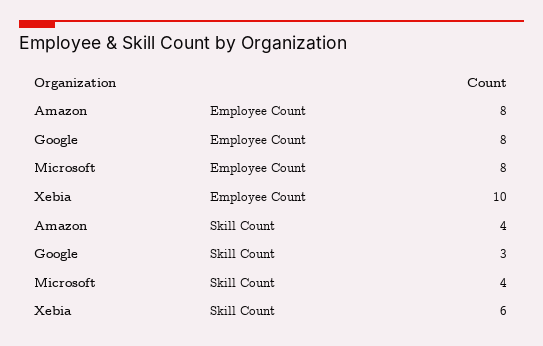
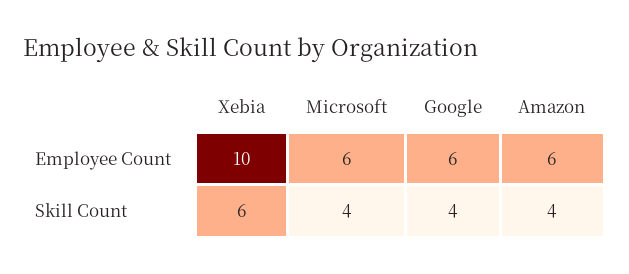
  {
    "Amazon": {
-     "Employee Count": 8,
+     "Employee Count": 6,
      "Skill Count": 4
    },
    "Google": {
-     "Employee Count": 8,
+     "Employee Count": 6,
-     "Skill Count": 3
+     "Skill Count": 4
    },
    "Microsoft": {
-     "Employee Count": 8,
+     "Employee Count": 6,
      "Skill Count": 4
    },
    "Xebia": {
      "Employee Count": 10,
      "Skill Count": 6
    }
  }

